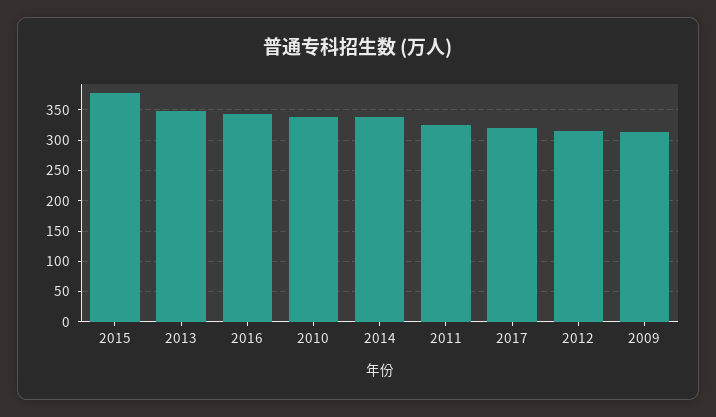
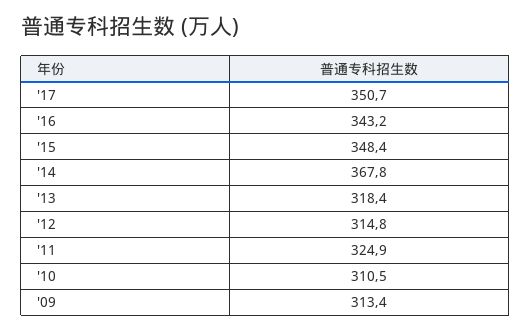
  {
-   "2015": 380,
+   "2015": 348.4,
-   "2013": 350,
+   "2013": 318.4,
    "2016": 343.2,
-   "2010": 340,
+   "2010": 310.5,
-   "2014": 340,
+   "2014": 367.8,
    "2011": 324.9,
-   "2017": 320,
+   "2017": 350.7,
    "2012": 314.8,
    "2009": 313.4
  }

